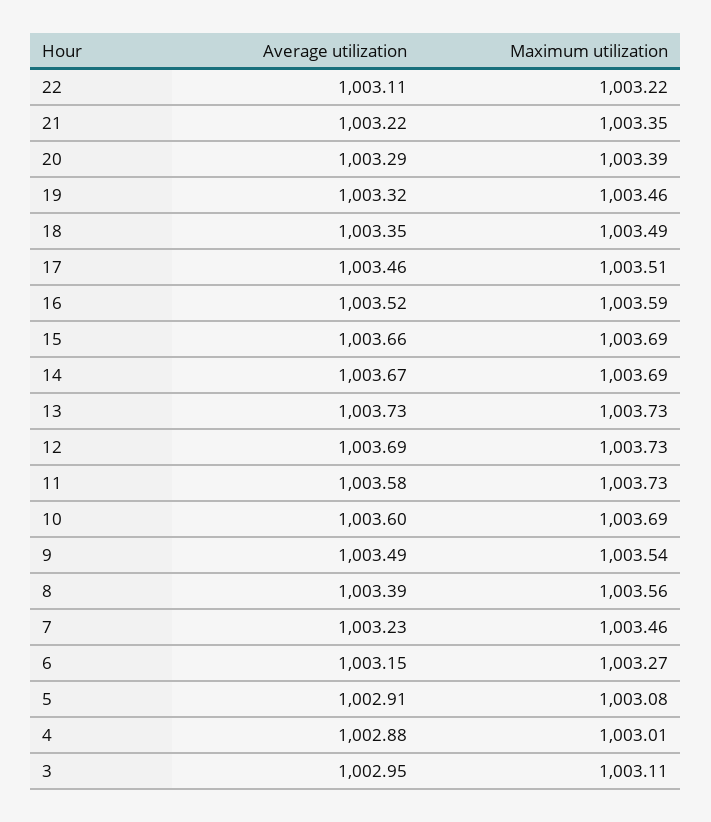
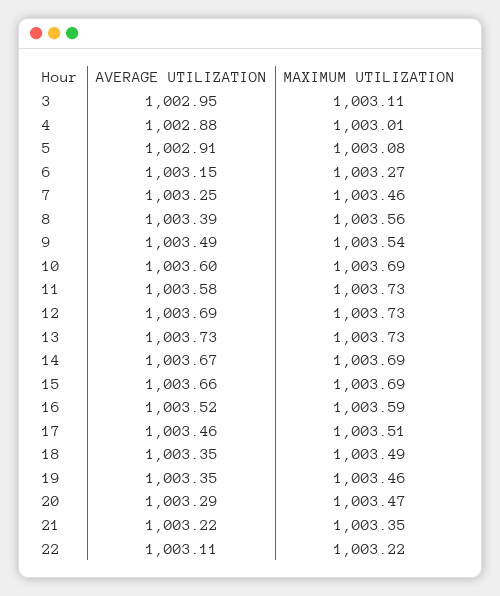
  {
    "Average utilization": {
      "22": 1003.11,
      "21": 1003.22,
      "20": 1003.29,
-     "19": 1003.32,
+     "19": 1003.35,
      "18": 1003.35,
      "17": 1003.46,
      "16": 1003.52,
      "15": 1003.66,
      "14": 1003.67,
      "13": 1003.73,
      "12": 1003.69,
      "11": 1003.58,
      "10": 1003.6,
      "9": 1003.49,
      "8": 1003.39,
-     "7": 1003.23,
+     "7": 1003.25,
      "6": 1003.15,
      "5": 1002.91,
      "4": 1002.88,
      "3": 1002.95
    },
    "Maximum utilization": {
      "22": 1003.22,
      "21": 1003.35,
-     "20": 1003.39,
+     "20": 1003.47,
      "19": 1003.46,
      "18": 1003.49,
      "17": 1003.51,
      "16": 1003.59,
      "15": 1003.69,
      "14": 1003.69,
      "13": 1003.73,
      "12": 1003.73,
      "11": 1003.73,
      "10": 1003.69,
      "9": 1003.54,
      "8": 1003.56,
      "7": 1003.46,
      "6": 1003.27,
      "5": 1003.08,
      "4": 1003.01,
      "3": 1003.11
    }
  }

